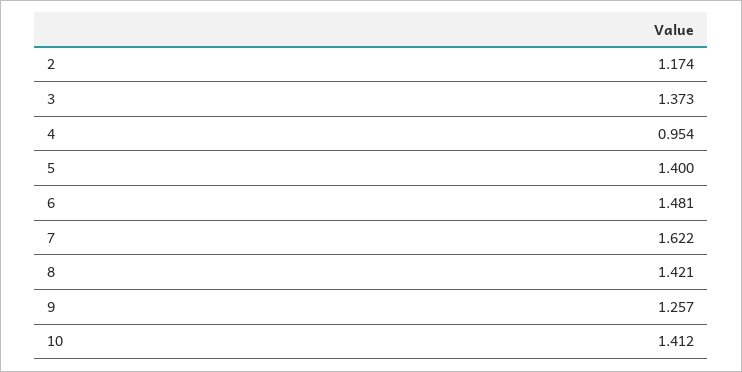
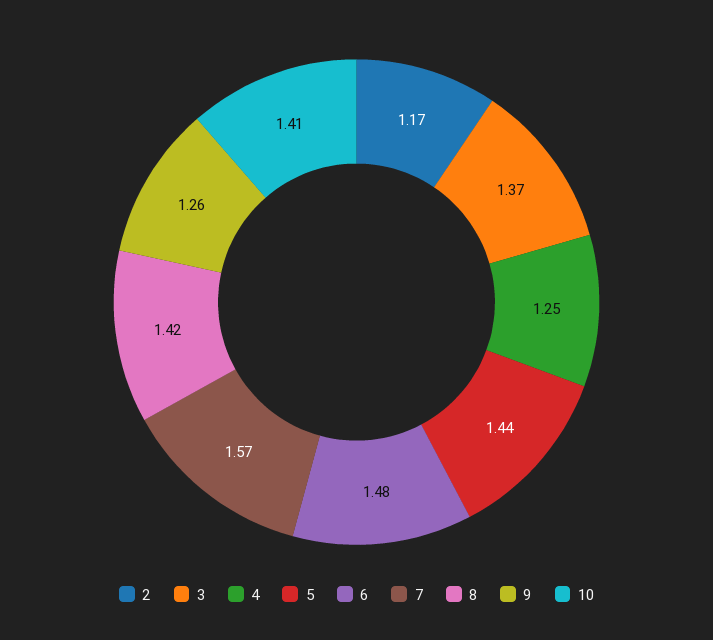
  {
    "2": 1.174,
    "3": 1.373,
-   "4": 0.954,
+   "4": 1.25,
-   "5": 1.4,
+   "5": 1.44,
    "6": 1.481,
-   "7": 1.622,
+   "7": 1.57,
    "8": 1.421,
    "9": 1.257,
    "10": 1.412
  }

